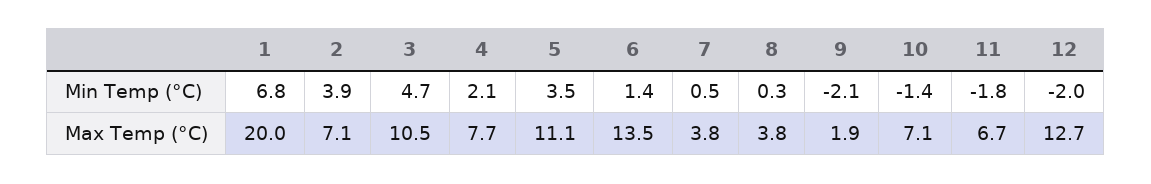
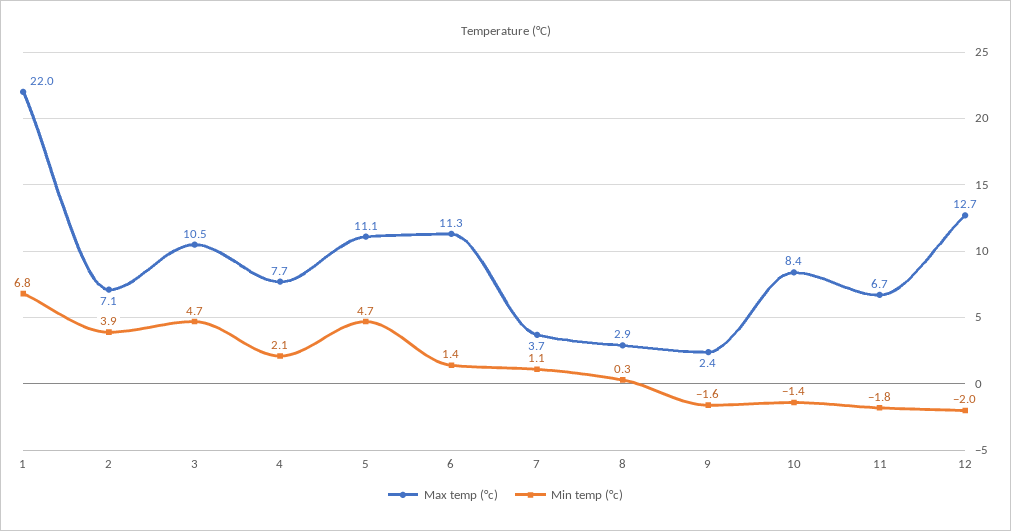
  {
    "Min Temp (°C)": {
      "1": 6.8,
      "2": 3.9,
      "3": 4.7,
      "4": 2.1,
-     "5": 3.5,
+     "5": 4.7,
      "6": 1.4,
-     "7": 0.5,
+     "7": 1.1,
      "8": 0.3,
-     "9": -2.1,
+     "9": -1.6,
      "10": -1.4,
      "11": -1.8,
      "12": -2
    },
    "Max Temp (°C)": {
-     "1": 20,
+     "1": 22,
      "2": 7.1,
      "3": 10.5,
      "4": 7.7,
      "5": 11.1,
-     "6": 13.5,
+     "6": 11.3,
-     "7": 3.8,
+     "7": 3.7,
-     "8": 3.8,
+     "8": 2.9,
-     "9": 1.9,
+     "9": 2.4,
-     "10": 7.1,
+     "10": 8.4,
      "11": 6.7,
      "12": 12.7
    }
  }

